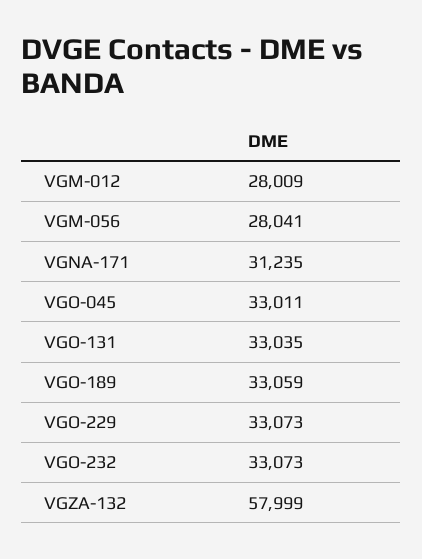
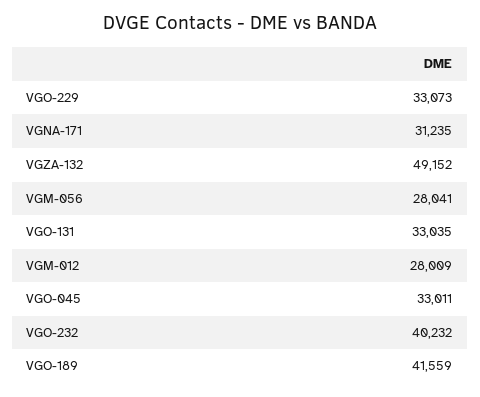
  {
    "VGM-012": 28009,
    "VGM-056": 28041,
    "VGNA-171": 31235,
    "VGO-045": 33011,
    "VGO-131": 33035,
-   "VGO-189": 33059,
+   "VGO-189": 41559,
    "VGO-229": 33073,
-   "VGO-232": 33073,
+   "VGO-232": 40232,
-   "VGZA-132": 57999
+   "VGZA-132": 49152
  }

